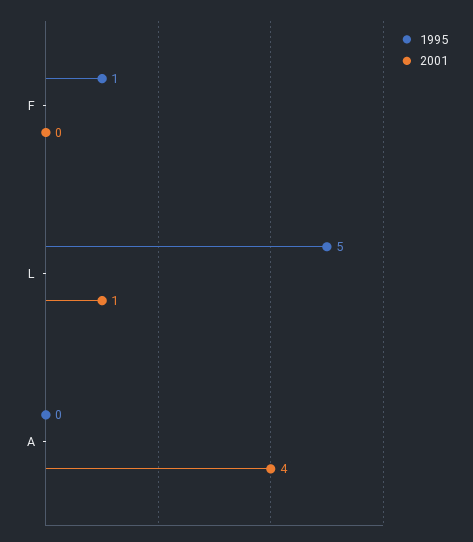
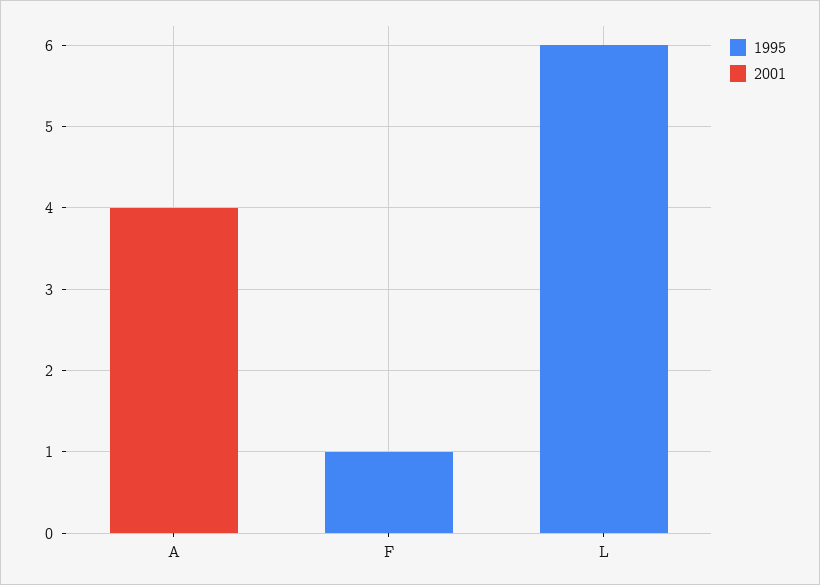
  {
    "1995": {
      "F": 1,
-     "L": 5,
+     "L": 6,
      "A": 0
    },
    "2001": {
      "F": 0,
-     "L": 1,
+     "L": 0,
      "A": 4
    }
  }

